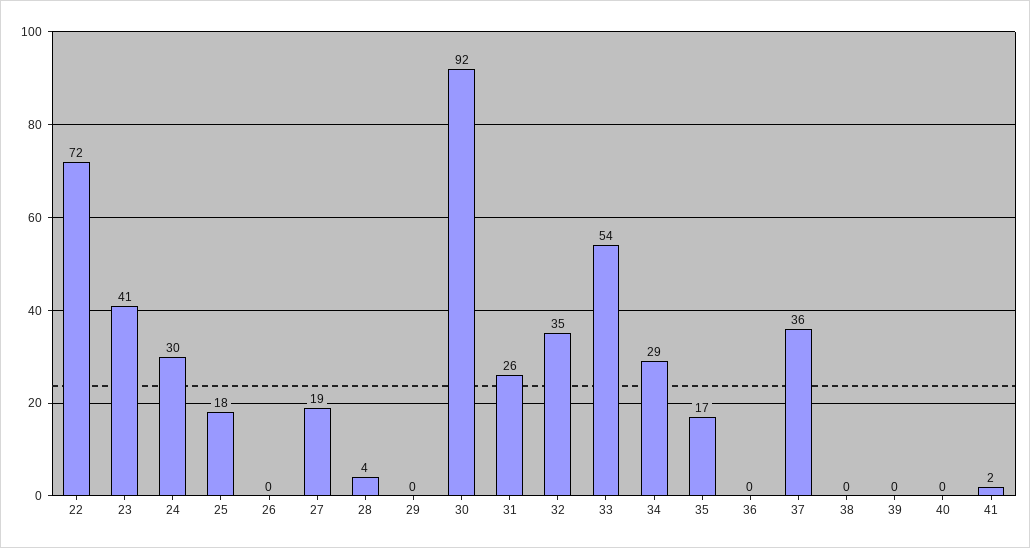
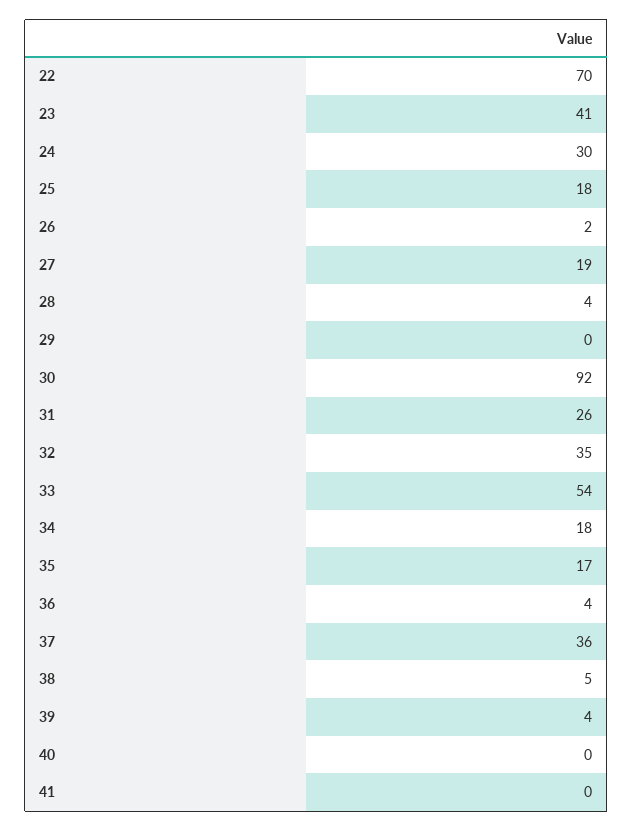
  {
-   "22": 72,
+   "22": 70,
    "23": 41,
    "24": 30,
    "25": 18,
-   "26": 0,
+   "26": 2,
    "27": 19,
    "28": 4,
    "29": 0,
    "30": 92,
    "31": 26,
    "32": 35,
    "33": 54,
-   "34": 29,
+   "34": 18,
    "35": 17,
-   "36": 0,
+   "36": 4,
    "37": 36,
-   "38": 0,
+   "38": 5,
-   "39": 0,
+   "39": 4,
    "40": 0,
-   "41": 2
+   "41": 0
  }

